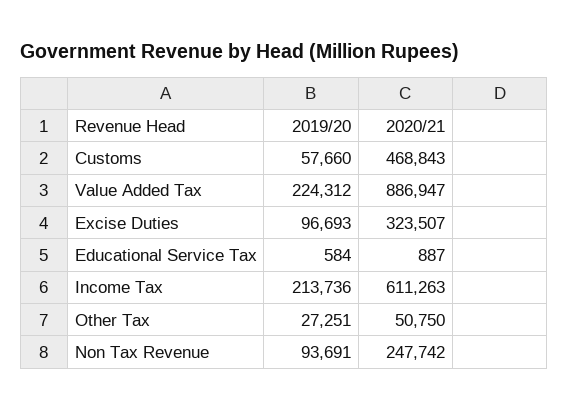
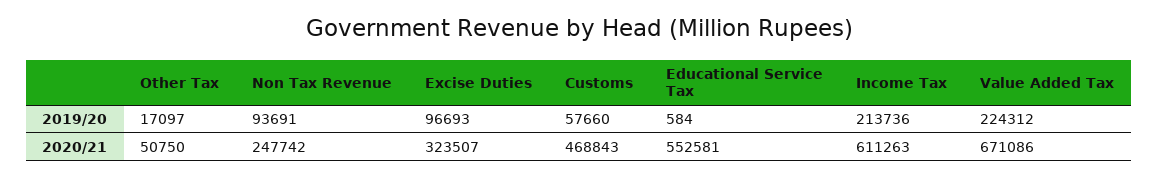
  {
    "2019/20": {
      "Customs": 57660,
      "Value Added Tax": 224312,
      "Excise Duties": 96693,
      "Educational Service Tax": 584,
      "Income Tax": 213736,
-     "Other Tax": 27251,
+     "Other Tax": 17097,
      "Non Tax Revenue": 93691
    },
    "2020/21": {
      "Customs": 468843,
-     "Value Added Tax": 886947,
+     "Value Added Tax": 671086,
      "Excise Duties": 323507,
-     "Educational Service Tax": 887,
+     "Educational Service Tax": 552581,
      "Income Tax": 611263,
      "Other Tax": 50750,
      "Non Tax Revenue": 247742
    }
  }

